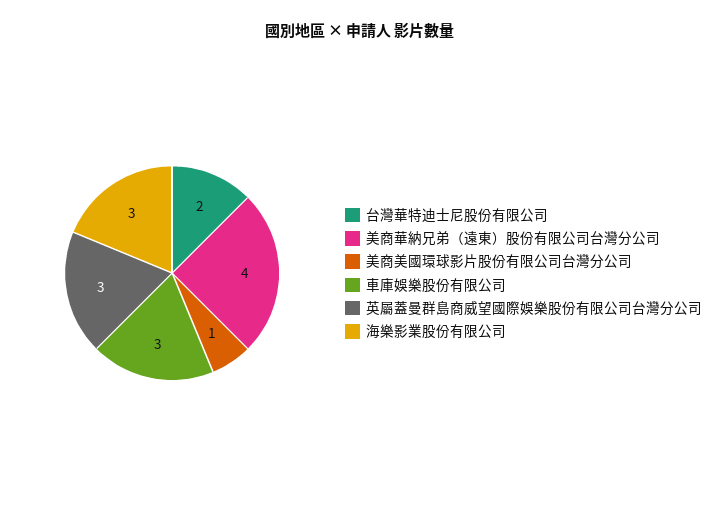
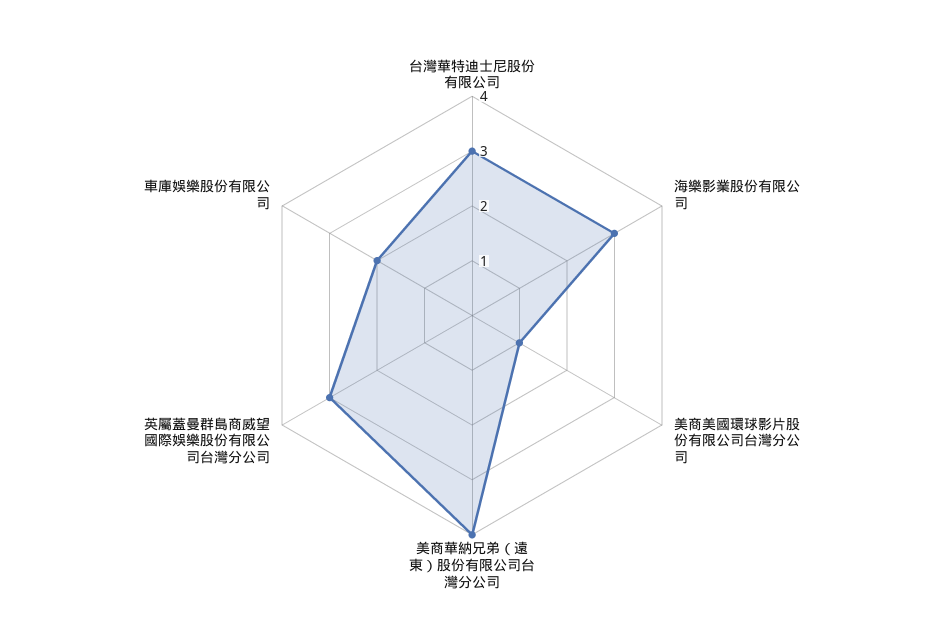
  {
-   "台灣華特迪士尼股份有限公司": 2,
+   "台灣華特迪士尼股份有限公司": 3,
    "美商華納兄弟（遠東）股份有限公司台灣分公司": 4,
    "美商美國環球影片股份有限公司台灣分公司": 1,
-   "車庫娛樂股份有限公司": 3,
+   "車庫娛樂股份有限公司": 2,
    "英屬蓋曼群島商威望國際娛樂股份有限公司台灣分公司": 3,
    "海樂影業股份有限公司": 3
  }

